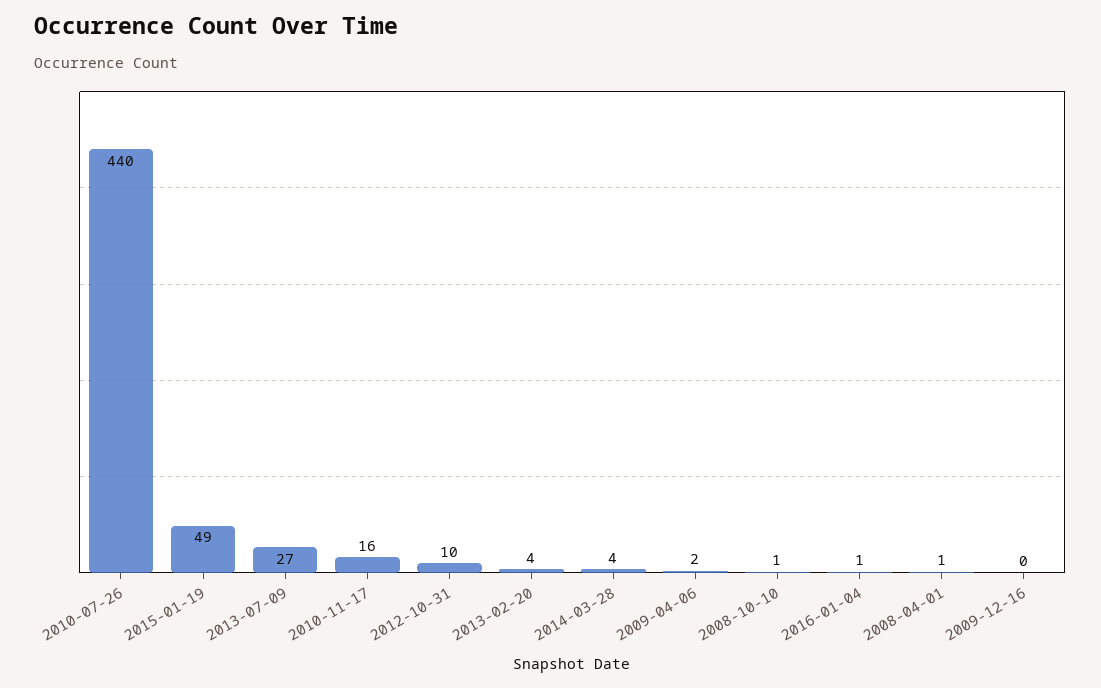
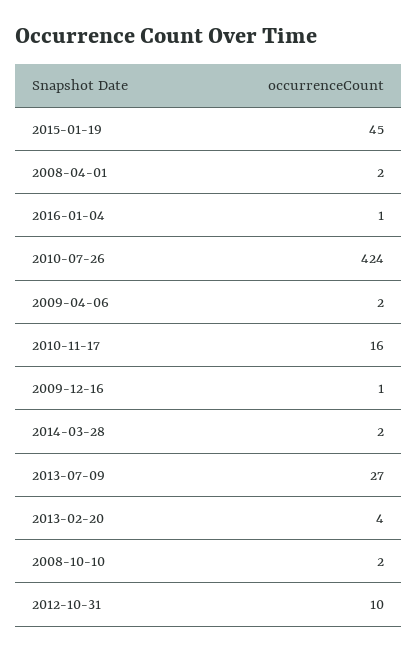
  {
-   "2010-07-26": 440,
+   "2010-07-26": 424,
-   "2015-01-19": 49,
+   "2015-01-19": 45,
    "2013-07-09": 27,
    "2010-11-17": 16,
    "2012-10-31": 10,
    "2013-02-20": 4,
-   "2014-03-28": 4,
+   "2014-03-28": 2,
    "2009-04-06": 2,
-   "2008-10-10": 1,
+   "2008-10-10": 2,
    "2016-01-04": 1,
-   "2008-04-01": 1,
+   "2008-04-01": 2,
-   "2009-12-16": 0
+   "2009-12-16": 1
  }

